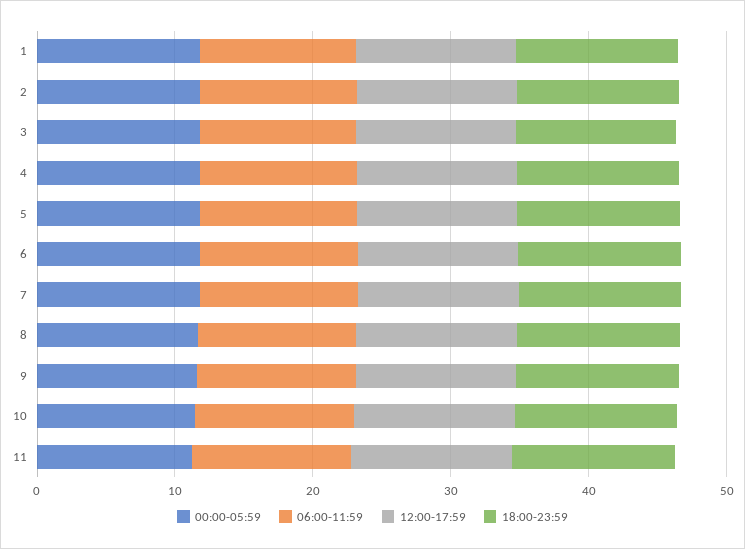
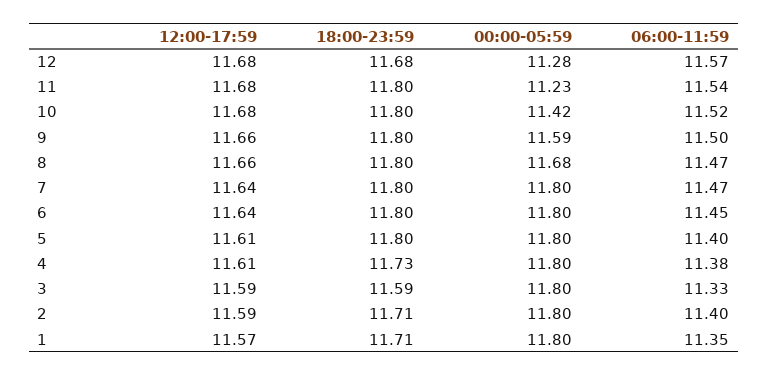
  {
    "00:00-05:59": {
      "1": 11.8,
      "2": 11.8,
      "3": 11.8,
      "4": 11.8,
      "5": 11.8,
      "6": 11.8,
      "7": 11.8,
      "8": 11.68,
      "9": 11.59,
      "10": 11.42,
-     "11": 11.23
+     "11": 11.23,
+     "12": 11.28
    },
    "06:00-11:59": {
      "1": 11.35,
      "2": 11.4,
      "3": 11.33,
      "4": 11.38,
      "5": 11.4,
      "6": 11.45,
      "7": 11.47,
      "8": 11.47,
      "9": 11.5,
      "10": 11.52,
-     "11": 11.54
+     "11": 11.54,
+     "12": 11.57
    },
    "12:00-17:59": {
      "1": 11.57,
      "2": 11.59,
      "3": 11.59,
      "4": 11.61,
      "5": 11.61,
      "6": 11.64,
      "7": 11.64,
      "8": 11.66,
      "9": 11.66,
      "10": 11.68,
-     "11": 11.68
+     "11": 11.68,
+     "12": 11.68
    },
    "18:00-23:59": {
      "1": 11.71,
      "2": 11.71,
      "3": 11.59,
      "4": 11.73,
      "5": 11.8,
      "6": 11.8,
      "7": 11.8,
      "8": 11.8,
      "9": 11.8,
      "10": 11.8,
-     "11": 11.8
+     "11": 11.8,
+     "12": 11.68
    }
  }

